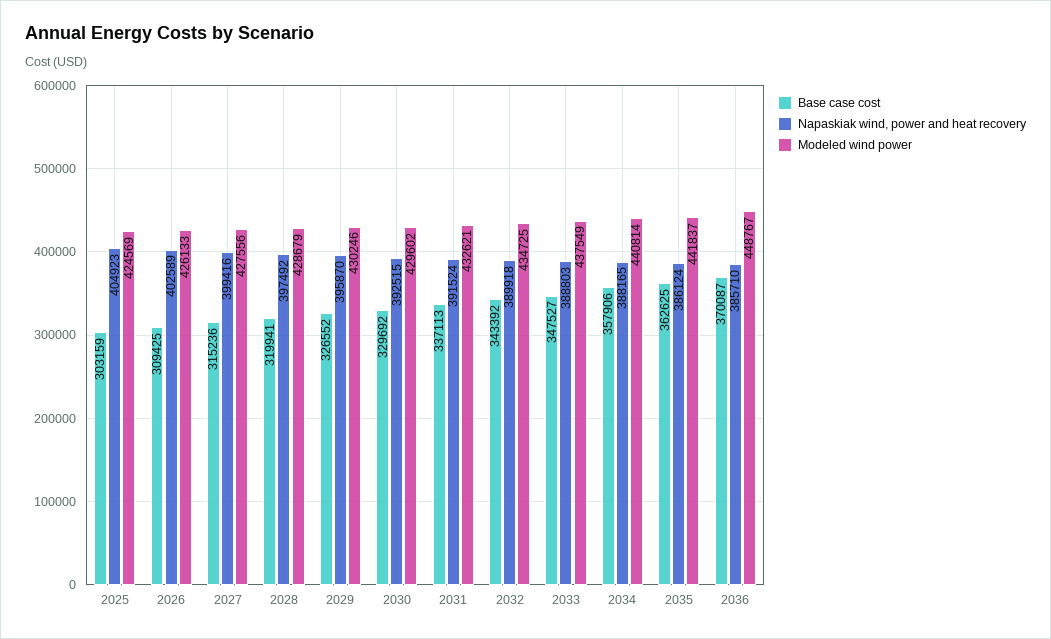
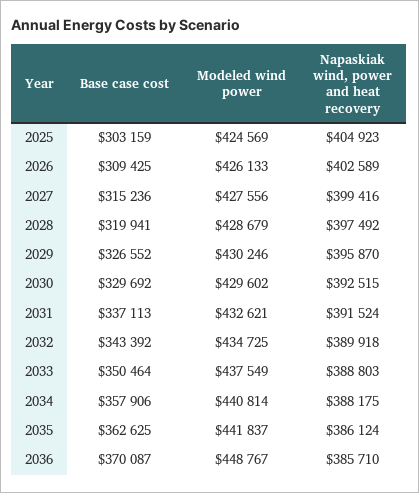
  {
    "Base case cost": {
      "2025": 303159,
      "2026": 309425,
      "2027": 315236,
      "2028": 319941,
      "2029": 326552,
      "2030": 329692,
      "2031": 337113,
      "2032": 343392,
-     "2033": 347527,
+     "2033": 350464,
      "2034": 357906,
      "2035": 362625,
      "2036": 370087
    },
    "Napaskiak wind, power and heat recovery": {
      "2025": 404923,
      "2026": 402589,
      "2027": 399416,
      "2028": 397492,
      "2029": 395870,
      "2030": 392515,
      "2031": 391524,
      "2032": 389918,
      "2033": 388803,
-     "2034": 388165,
+     "2034": 388175,
      "2035": 386124,
      "2036": 385710
    },
    "Modeled wind power": {
      "2025": 424569,
      "2026": 426133,
      "2027": 427556,
      "2028": 428679,
      "2029": 430246,
      "2030": 429602,
      "2031": 432621,
      "2032": 434725,
      "2033": 437549,
      "2034": 440814,
      "2035": 441837,
      "2036": 448767
    }
  }

